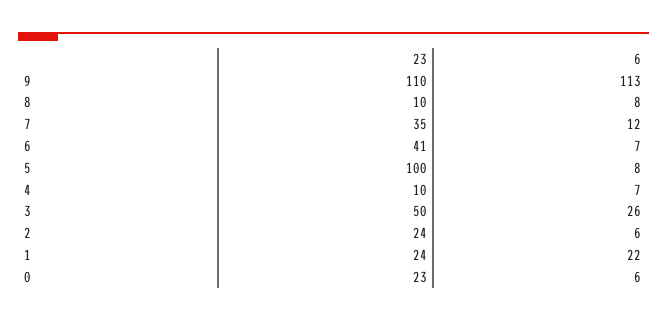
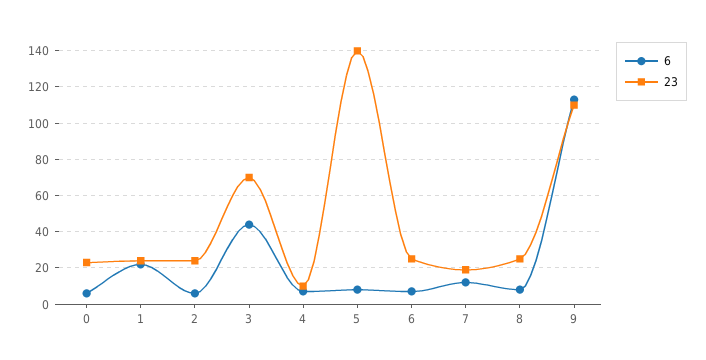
  {
    "23": {
      "9": 110,
-     "8": 10,
+     "8": 25,
-     "7": 35,
+     "7": 20,
-     "6": 41,
+     "6": 25,
-     "5": 100,
+     "5": 140,
      "4": 10,
-     "3": 50,
+     "3": 70,
      "2": 24,
      "1": 24,
      "0": 23
    },
    "6": {
      "9": 113,
      "8": 8,
      "7": 12,
      "6": 7,
      "5": 8,
      "4": 7,
-     "3": 26,
+     "3": 45,
      "2": 6,
      "1": 22,
      "0": 6
    }
  }

